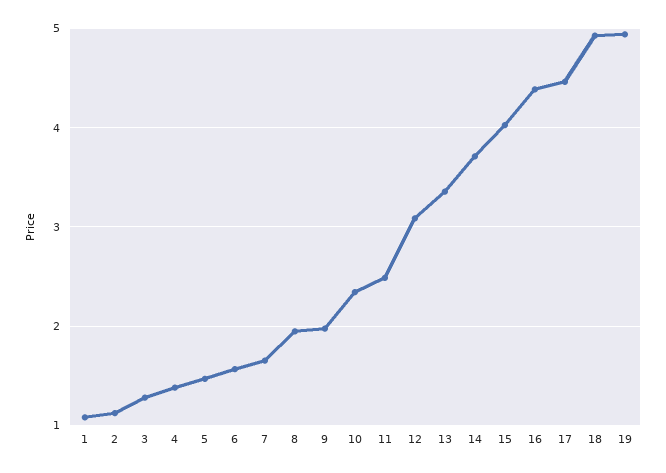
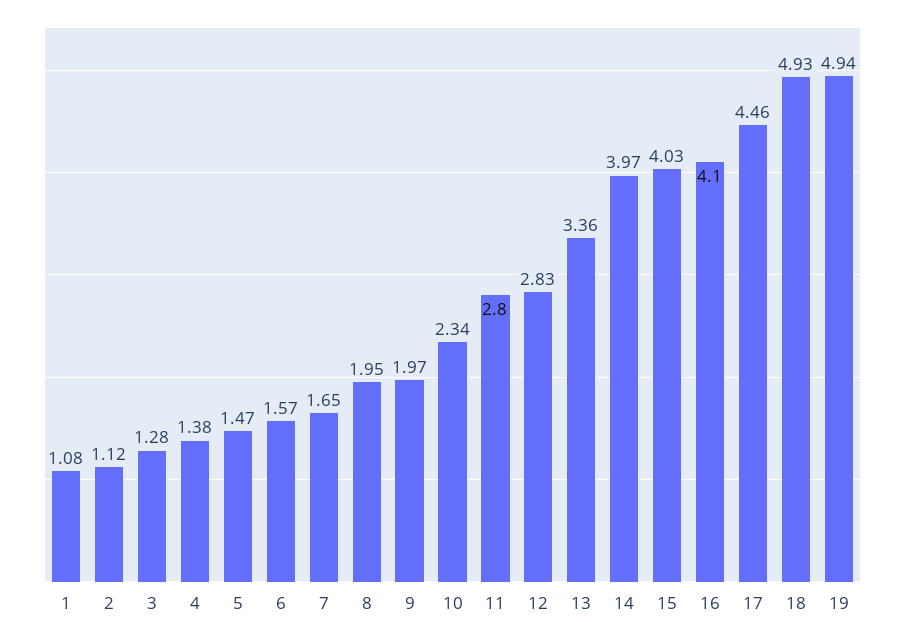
  {
    "1": 1.08,
    "2": 1.12,
    "3": 1.28,
    "4": 1.38,
    "5": 1.47,
    "6": 1.57,
    "7": 1.65,
    "8": 1.95,
    "9": 1.97,
    "10": 2.34,
-   "11": 2.5,
+   "11": 2.8,
-   "12": 3.1,
+   "12": 2.83,
    "13": 3.36,
-   "14": 3.7,
+   "14": 3.97,
    "15": 4.03,
-   "16": 4.4,
+   "16": 4.1,
    "17": 4.46,
    "18": 4.93,
    "19": 4.94
  }

